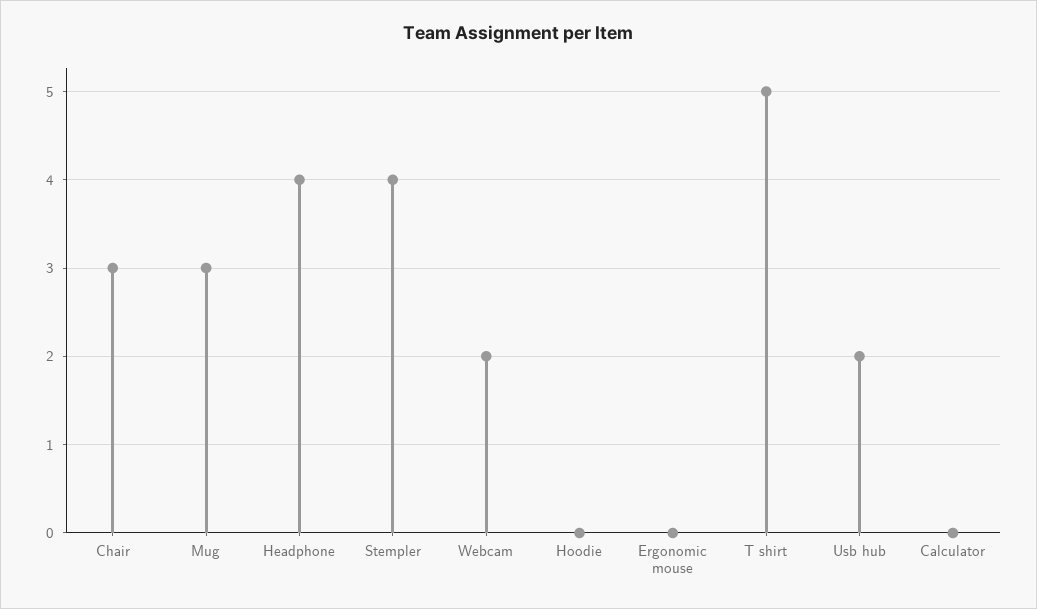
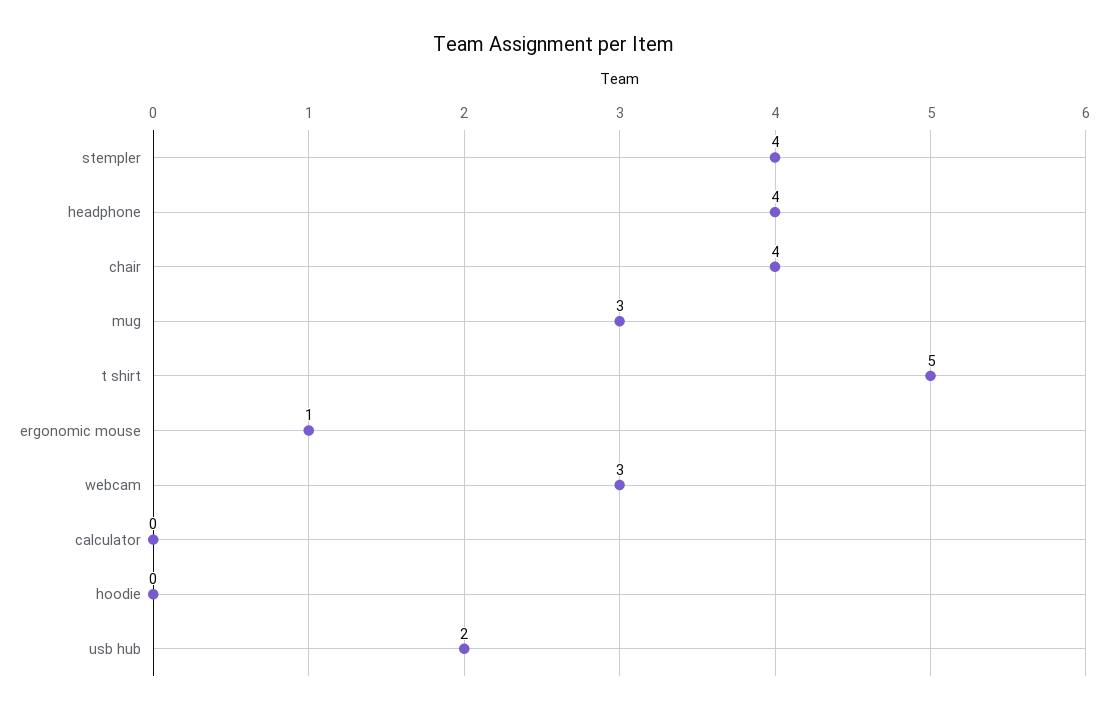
  {
-   "Chair": 3,
+   "Chair": 4,
    "Mug": 3,
    "Headphone": 4,
    "Stempler": 4,
-   "Webcam": 2,
+   "Webcam": 3,
    "Hoodie": 0,
-   "Ergonomic mouse": 0,
+   "Ergonomic mouse": 1,
    "T shirt": 5,
    "Usb hub": 2,
    "Calculator": 0
  }

